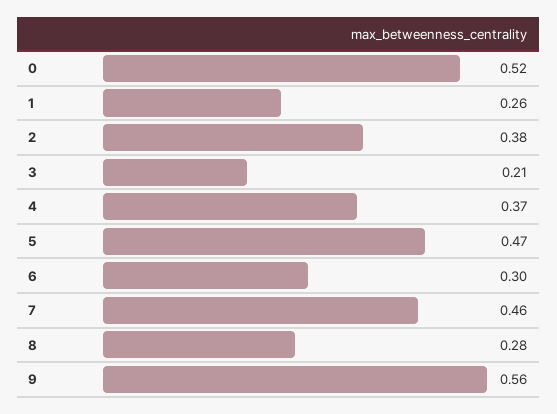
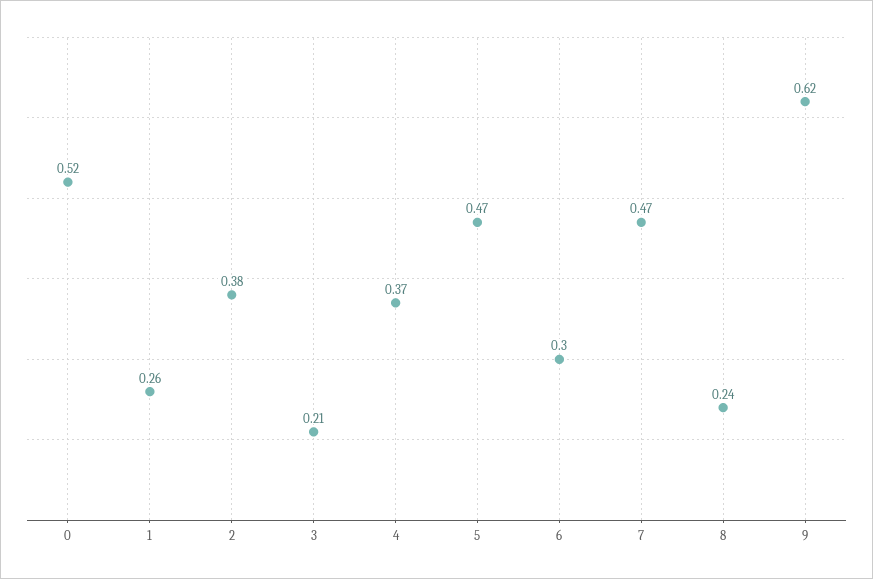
  {
    "0": 0.52,
    "1": 0.26,
    "2": 0.38,
    "3": 0.21,
    "4": 0.37,
    "5": 0.47,
    "6": 0.3,
-   "7": 0.46,
+   "7": 0.47,
-   "8": 0.28,
+   "8": 0.24,
-   "9": 0.56
+   "9": 0.62
  }

